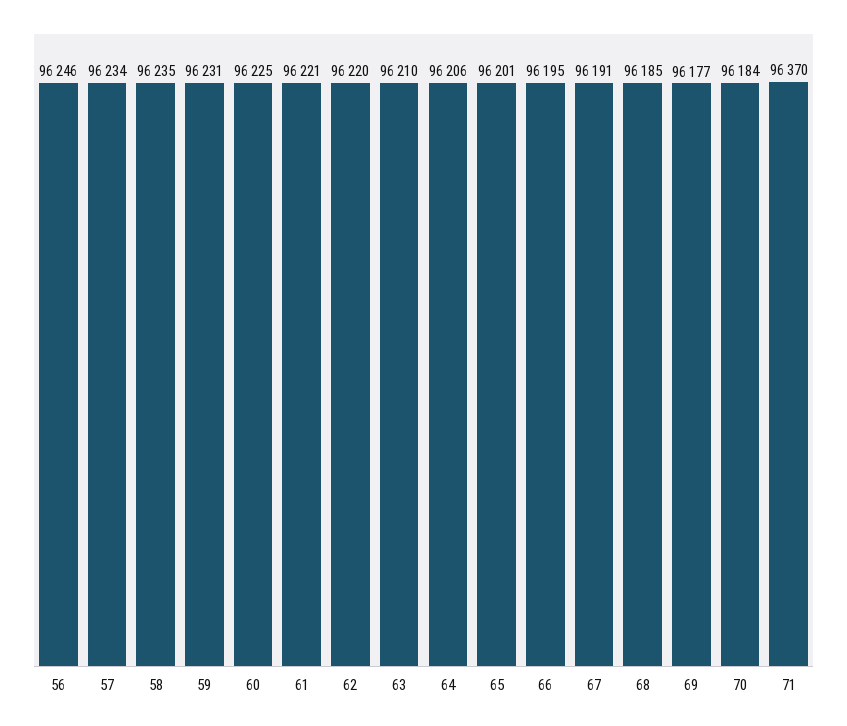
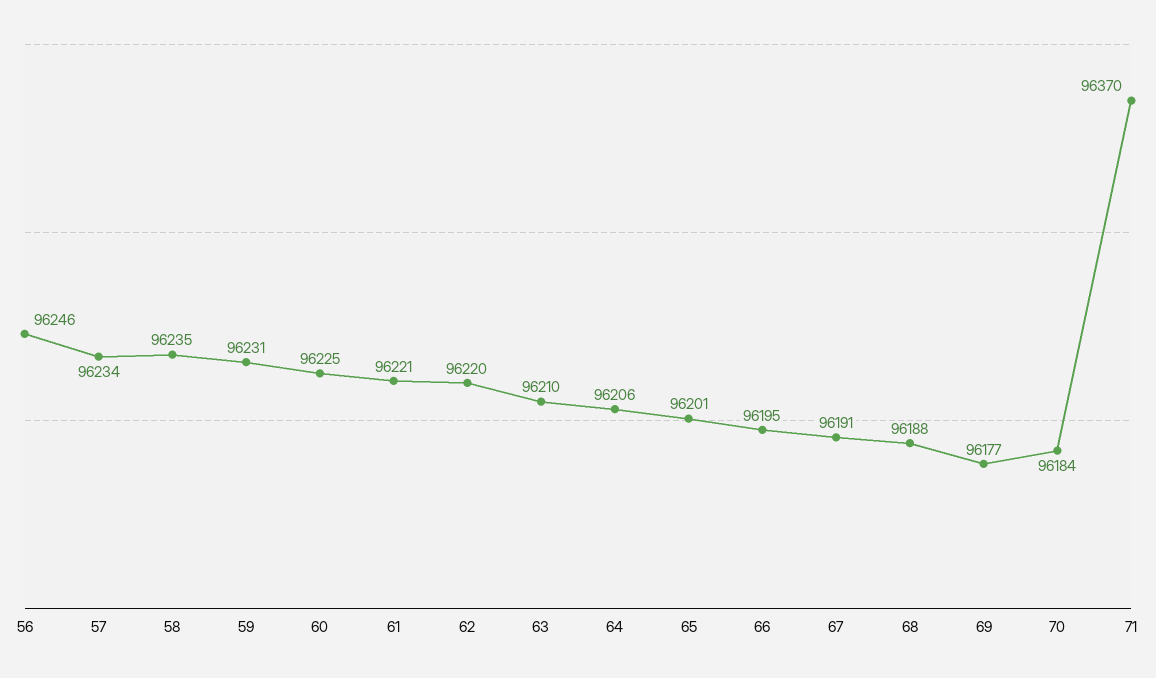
  {
    "56": 96246,
    "57": 96234,
    "58": 96235,
    "59": 96231,
    "60": 96225,
    "61": 96221,
    "62": 96220,
    "63": 96210,
    "64": 96206,
    "65": 96201,
    "66": 96195,
    "67": 96191,
-   "68": 96185,
+   "68": 96188,
    "69": 96177,
    "70": 96184,
    "71": 96370
  }

